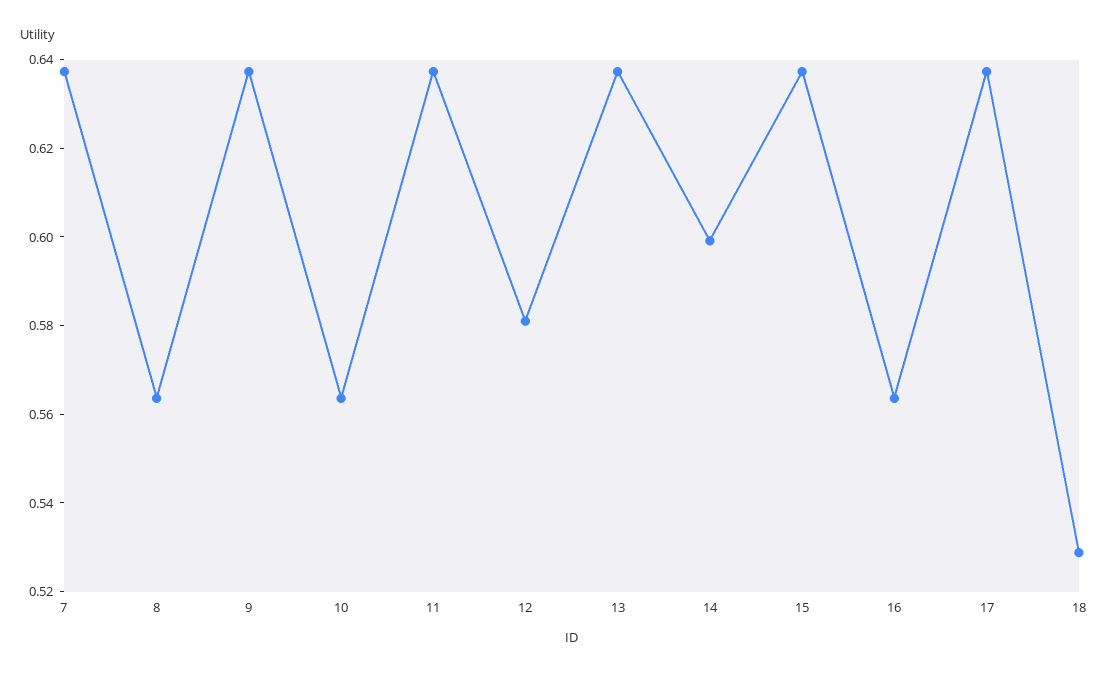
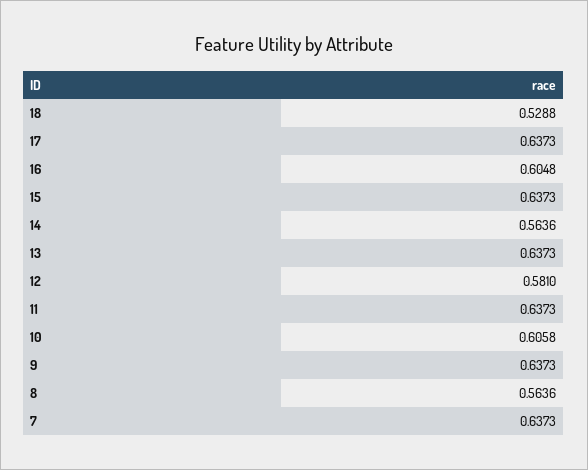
  {
    "7": 0.6373,
    "8": 0.5636,
    "9": 0.6373,
-   "10": 0.565,
+   "10": 0.6058,
    "11": 0.6373,
    "12": 0.581,
    "13": 0.6373,
-   "14": 0.6,
+   "14": 0.5636,
    "15": 0.6373,
-   "16": 0.565,
+   "16": 0.6048,
    "17": 0.6373,
    "18": 0.5288
  }

